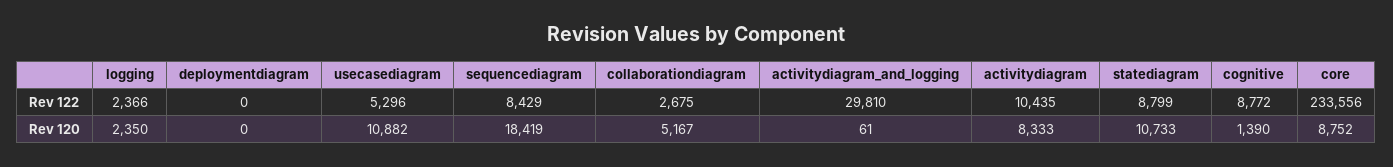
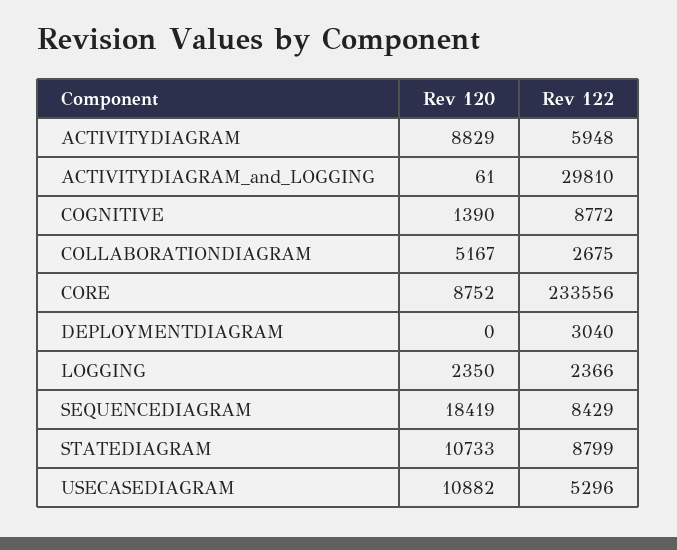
  {
    "logging": {
      "Rev 122": 2366,
      "Rev 120": 2350
    },
    "deploymentdiagram": {
-     "Rev 122": 0,
+     "Rev 122": 3040,
      "Rev 120": 0
    },
    "usecasediagram": {
      "Rev 122": 5296,
      "Rev 120": 10882
    },
    "sequencediagram": {
      "Rev 122": 8429,
      "Rev 120": 18419
    },
    "collaborationdiagram": {
      "Rev 122": 2675,
      "Rev 120": 5167
    },
    "activitydiagram_and_logging": {
      "Rev 122": 29810,
      "Rev 120": 61
    },
    "activitydiagram": {
-     "Rev 122": 10435,
+     "Rev 122": 5948,
-     "Rev 120": 8333
+     "Rev 120": 8829
    },
    "statediagram": {
      "Rev 122": 8799,
      "Rev 120": 10733
    },
    "cognitive": {
      "Rev 122": 8772,
      "Rev 120": 1390
    },
    "core": {
      "Rev 122": 233556,
      "Rev 120": 8752
    }
  }

